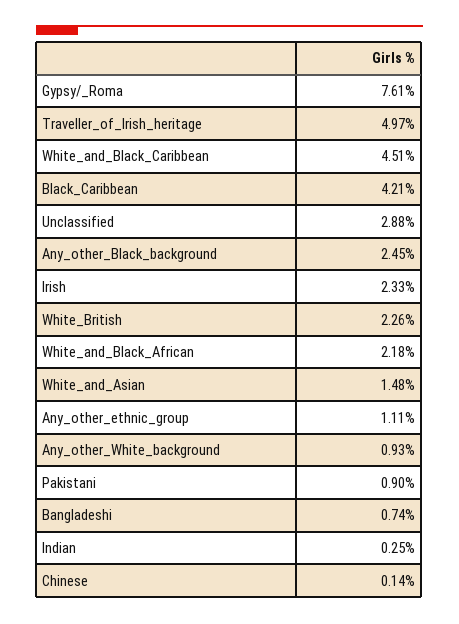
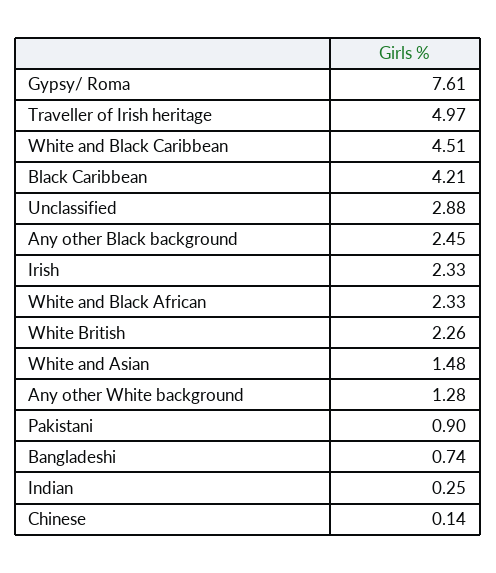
  {
    "Gypsy/_Roma": 7.61,
    "Traveller_of_Irish_heritage": 4.97,
    "White_and_Black_Caribbean": 4.51,
    "Black_Caribbean": 4.21,
    "Unclassified": 2.88,
    "Any_other_Black_background": 2.45,
    "Irish": 2.33,
    "White_British": 2.26,
-   "White_and_Black_African": 2.18,
+   "White_and_Black_African": 2.33,
    "White_and_Asian": 1.48,
-   "Any_other_ethnic_group": 1.11,
-   "Any_other_White_background": 0.93,
+   "Any_other_White_background": 1.28,
    "Pakistani": 0.9,
    "Bangladeshi": 0.74,
    "Indian": 0.25,
    "Chinese": 0.14
  }

